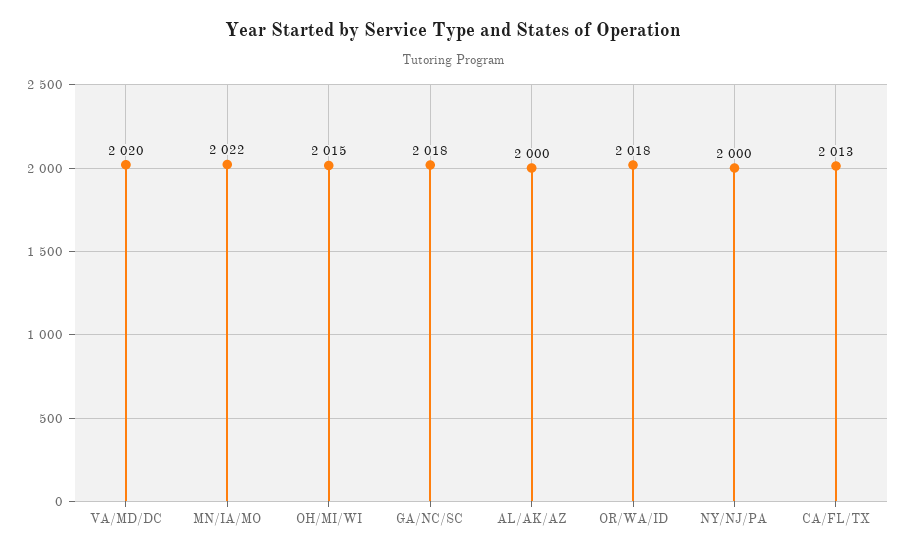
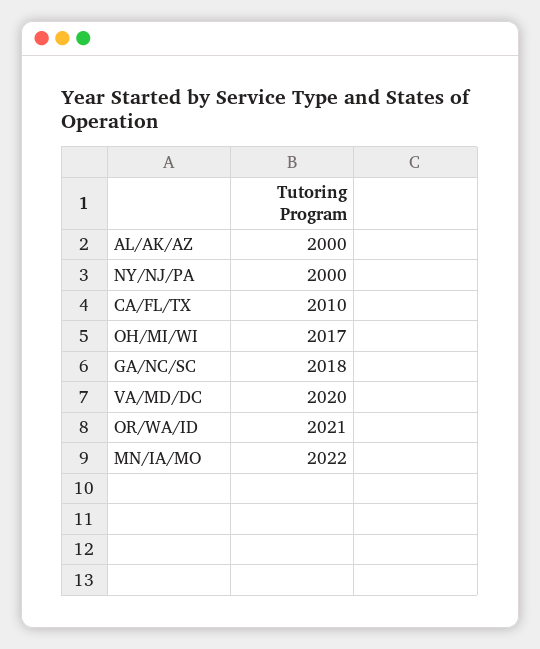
  {
    "VA/MD/DC": 2020,
    "MN/IA/MO": 2022,
-   "OH/MI/WI": 2015,
+   "OH/MI/WI": 2017,
    "GA/NC/SC": 2018,
    "AL/AK/AZ": 2000,
-   "OR/WA/ID": 2018,
+   "OR/WA/ID": 2021,
    "NY/NJ/PA": 2000,
-   "CA/FL/TX": 2013
+   "CA/FL/TX": 2010
  }

